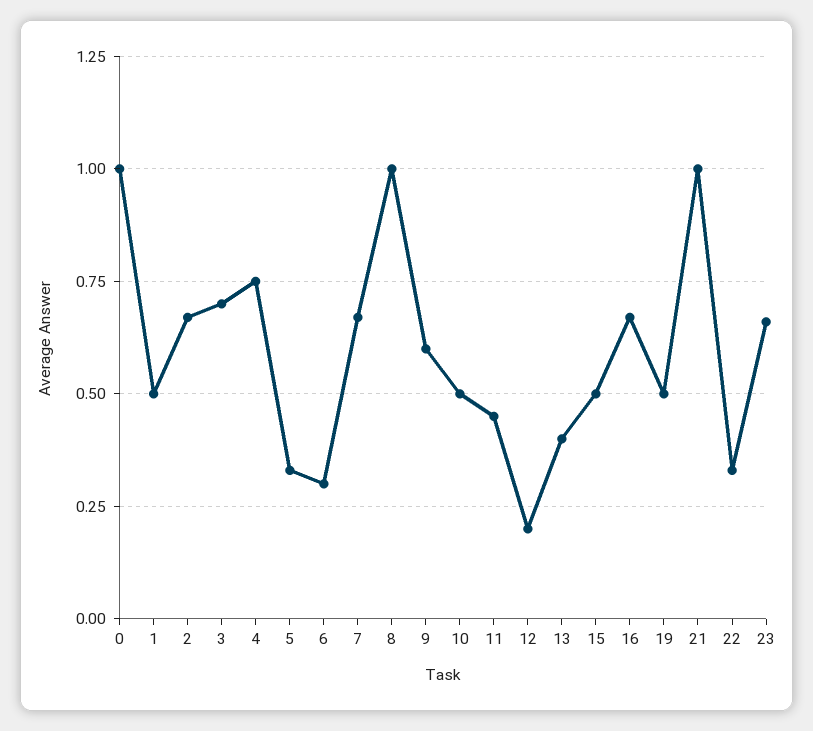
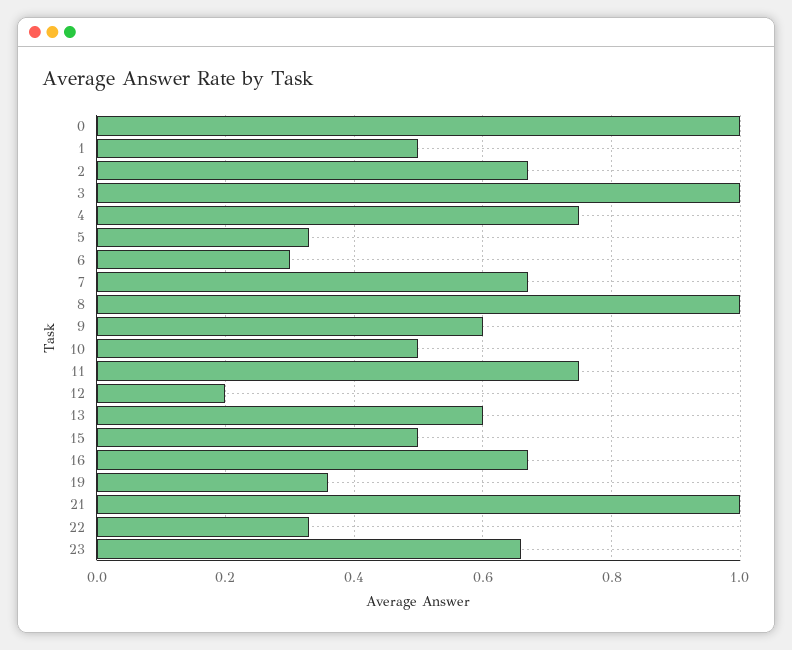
  {
    "0": 1,
    "1": 0.5,
    "2": 0.65,
-   "3": 0.7,
+   "3": 1,
    "4": 0.75,
    "5": 0.35,
    "6": 0.3,
    "7": 0.65,
    "8": 1,
    "9": 0.6,
    "10": 0.5,
-   "11": 0.45,
+   "11": 0.75,
    "12": 0.2,
-   "13": 0.4,
+   "13": 0.6,
    "15": 0.5,
    "16": 0.65,
-   "19": 0.5,
+   "19": 0.35,
    "21": 1,
    "22": 0.35,
    "23": 0.65
  }

